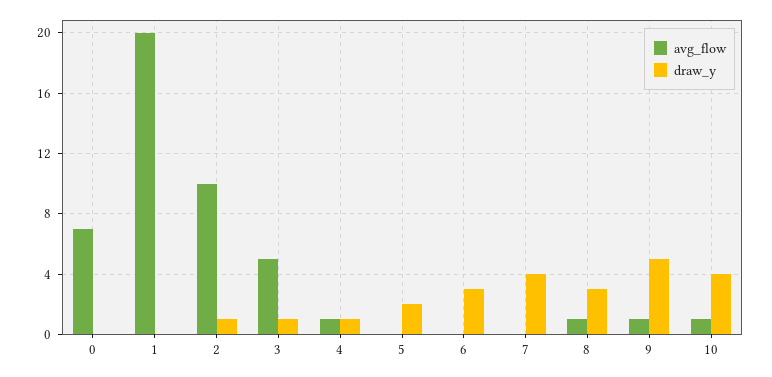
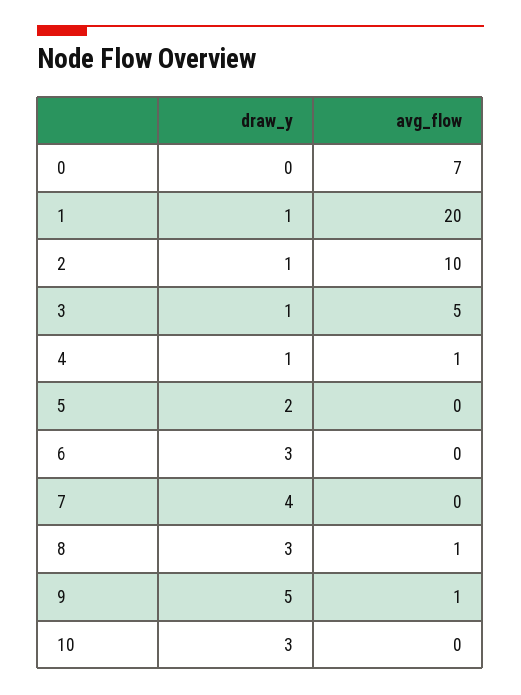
  {
    "avg_flow": {
      "0": 7,
      "1": 20,
      "2": 10,
      "3": 5,
      "4": 1,
      "5": 0,
      "6": 0,
      "7": 0,
      "8": 1,
      "9": 1,
-     "10": 1
+     "10": 0
    },
    "draw_y": {
      "0": 0,
-     "1": 0,
+     "1": 1,
      "2": 1,
      "3": 1,
      "4": 1,
      "5": 2,
      "6": 3,
      "7": 4,
      "8": 3,
      "9": 5,
-     "10": 4
+     "10": 3
    }
  }

